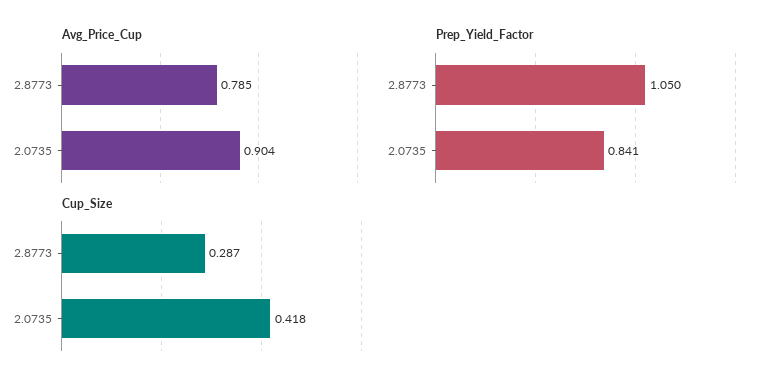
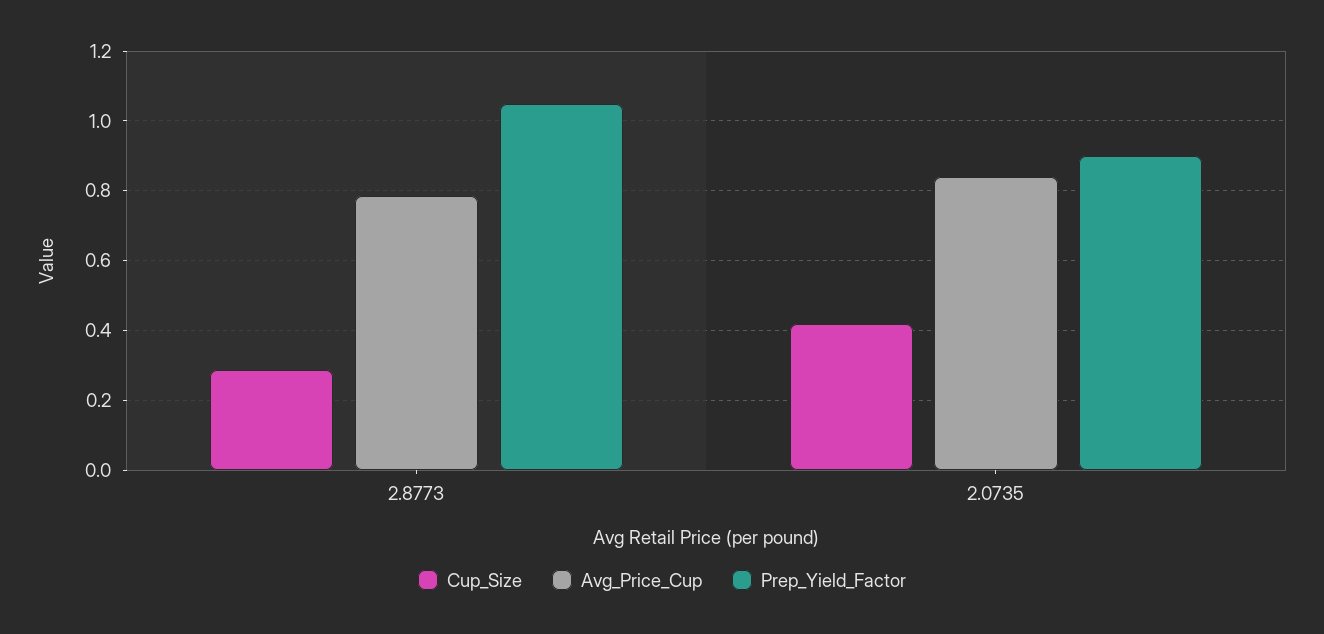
  {
    "Avg_Price_Cup": {
      "2.8773": 0.785,
-     "2.0735": 0.904
+     "2.0735": 0.84
    },
    "Prep_Yield_Factor": {
      "2.8773": 1.05,
-     "2.0735": 0.841
+     "2.0735": 0.9
    },
    "Cup_Size": {
      "2.8773": 0.287,
      "2.0735": 0.418
    }
  }

